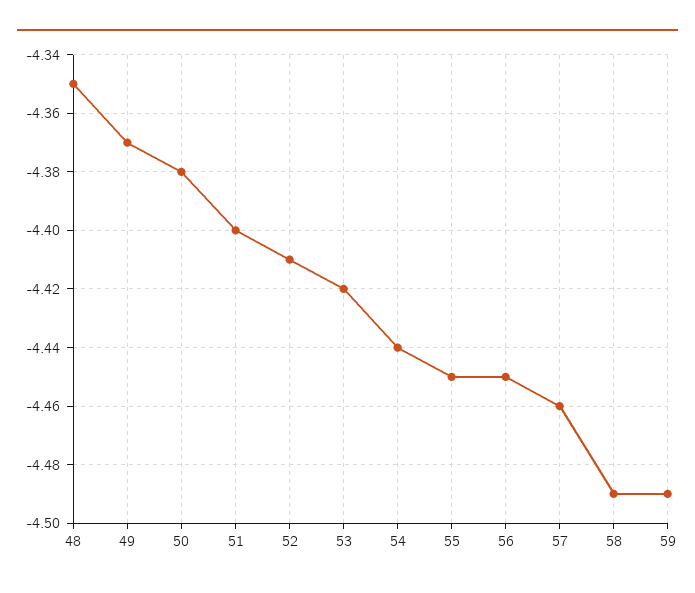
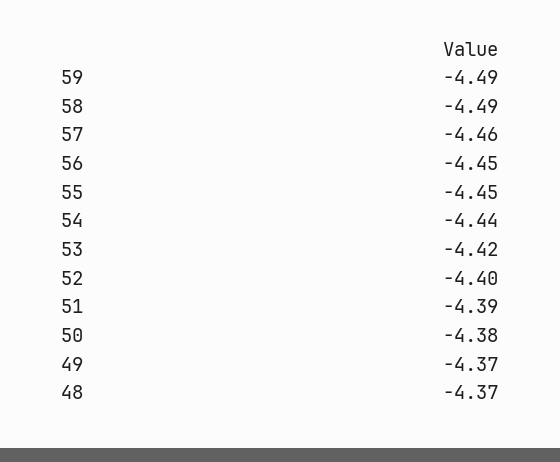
  {
-   "48": -4.35,
+   "48": -4.37,
    "49": -4.37,
    "50": -4.38,
-   "51": -4.4,
+   "51": -4.39,
-   "52": -4.41,
+   "52": -4.4,
    "53": -4.42,
    "54": -4.44,
    "55": -4.45,
    "56": -4.45,
    "57": -4.46,
    "58": -4.49,
    "59": -4.49
  }

